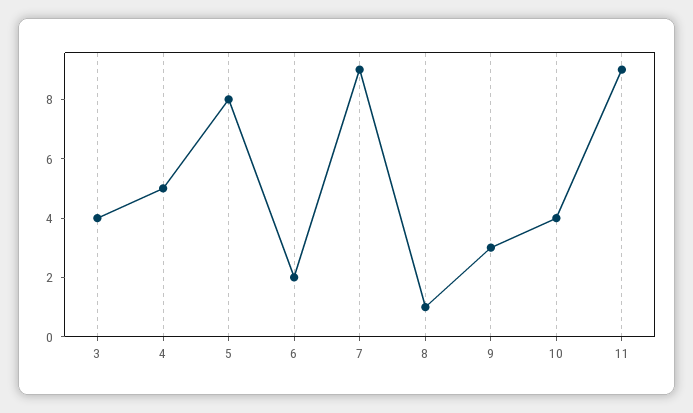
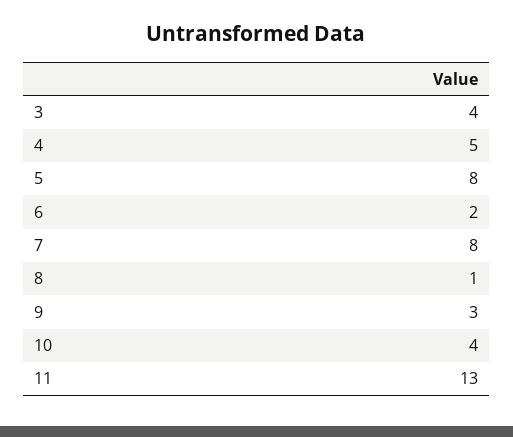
  {
    "3": 4,
    "4": 5,
    "5": 8,
    "6": 2,
-   "7": 9,
+   "7": 8,
    "8": 1,
    "9": 3,
    "10": 4,
-   "11": 9
+   "11": 13
  }

